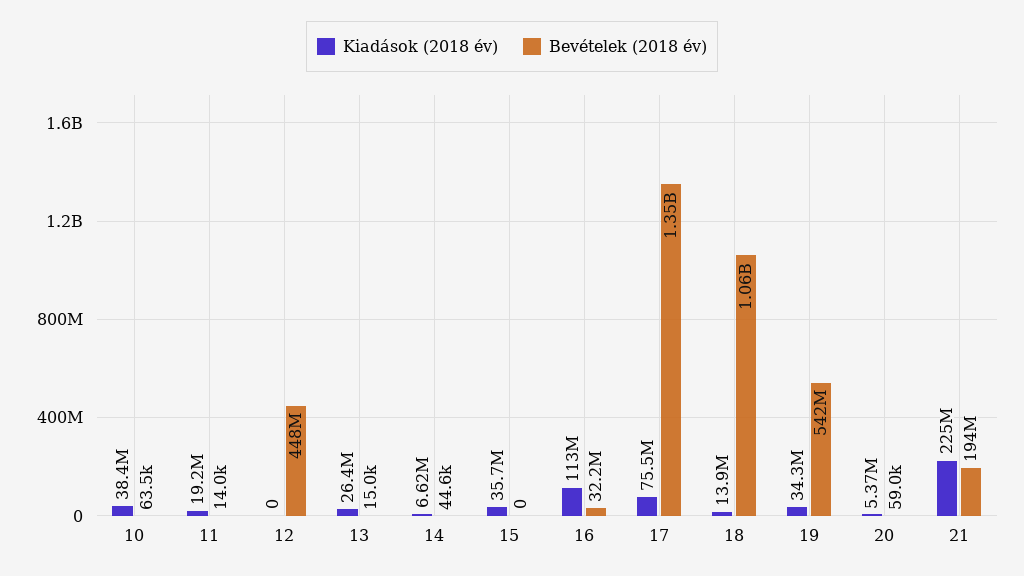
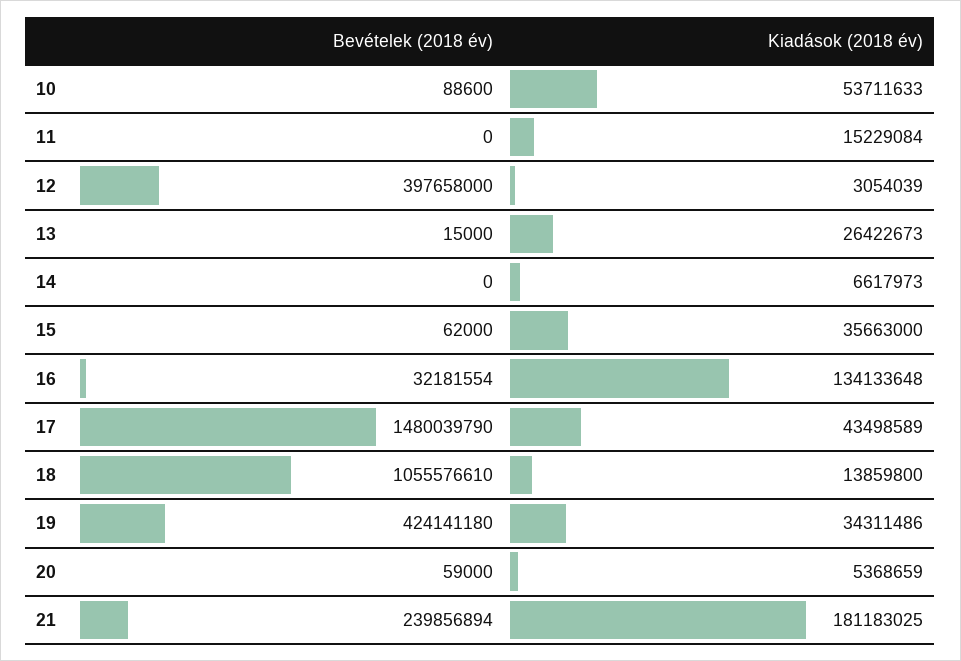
  {
    "Kiadások (2018 év)": {
-     "10": 38400000,
+     "10": 53711633,
-     "11": 19200000,
+     "11": 15229084,
-     "12": 0,
+     "12": 3054039,
      "13": 26422673,
      "14": 6617973,
      "15": 35663000,
-     "16": 113000000,
+     "16": 134133648,
-     "17": 75500000,
+     "17": 43498589,
      "18": 13859800,
      "19": 34311486,
      "20": 5368659,
-     "21": 225000000
+     "21": 181183025
    },
    "Bevételek (2018 év)": {
-     "10": 63500,
+     "10": 88600,
-     "11": 14000,
+     "11": 0,
-     "12": 448000000,
+     "12": 397658000,
      "13": 15000,
-     "14": 44600,
+     "14": 0,
-     "15": 0,
+     "15": 62000,
      "16": 32181554,
-     "17": 1350000000,
+     "17": 1480039790,
      "18": 1055576610,
-     "19": 542000000,
+     "19": 424141180,
      "20": 59000,
-     "21": 194000000
+     "21": 239856894
    }
  }

